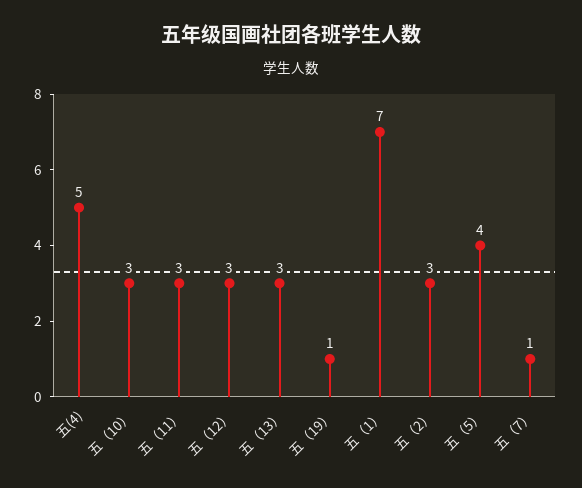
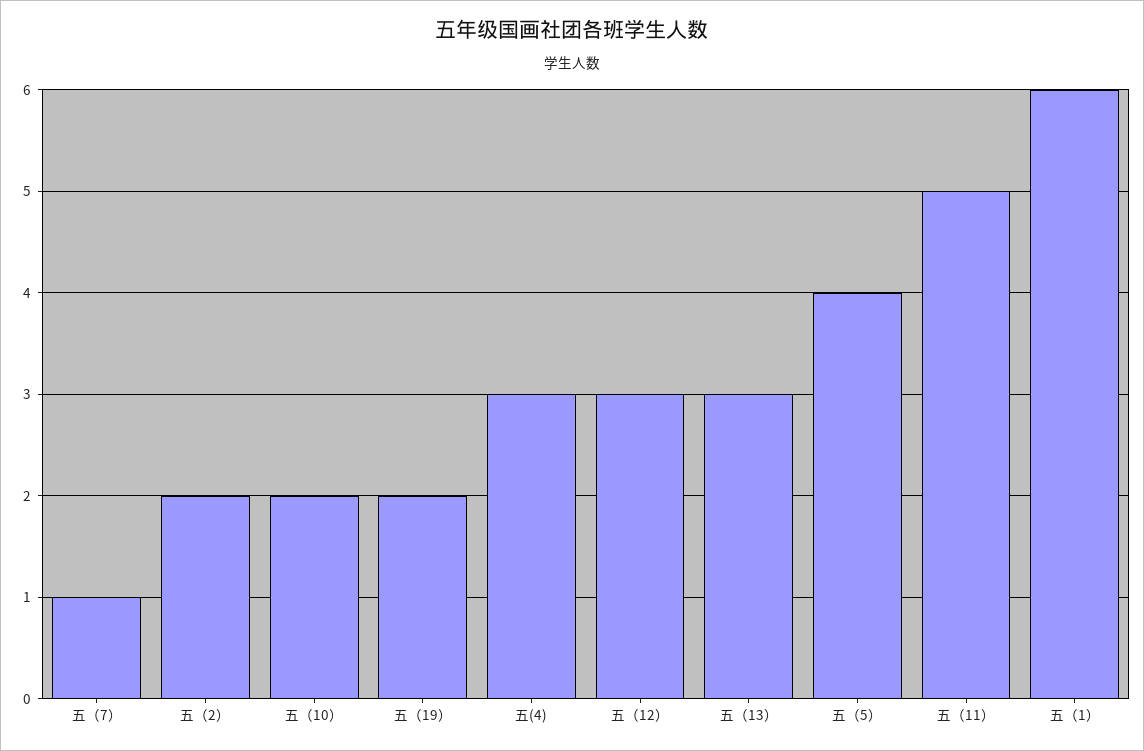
  {
-   "五(4)": 5,
+   "五(4)": 3,
-   "五（10）": 3,
+   "五（10）": 2,
-   "五（11）": 3,
+   "五（11）": 5,
    "五（12）": 3,
    "五（13）": 3,
-   "五（19）": 1,
+   "五（19）": 2,
-   "五（1）": 7,
+   "五（1）": 6,
-   "五（2）": 3,
+   "五（2）": 2,
    "五（5）": 4,
    "五（7）": 1
  }

